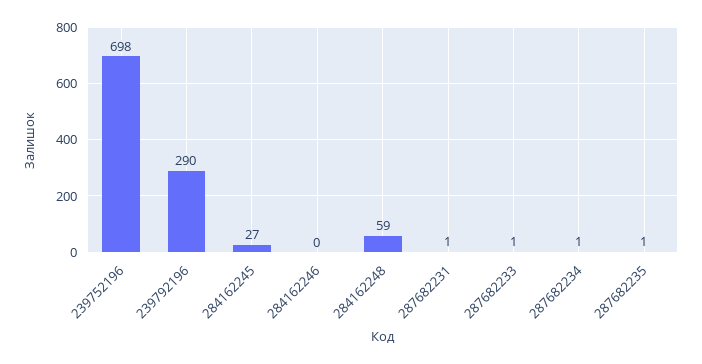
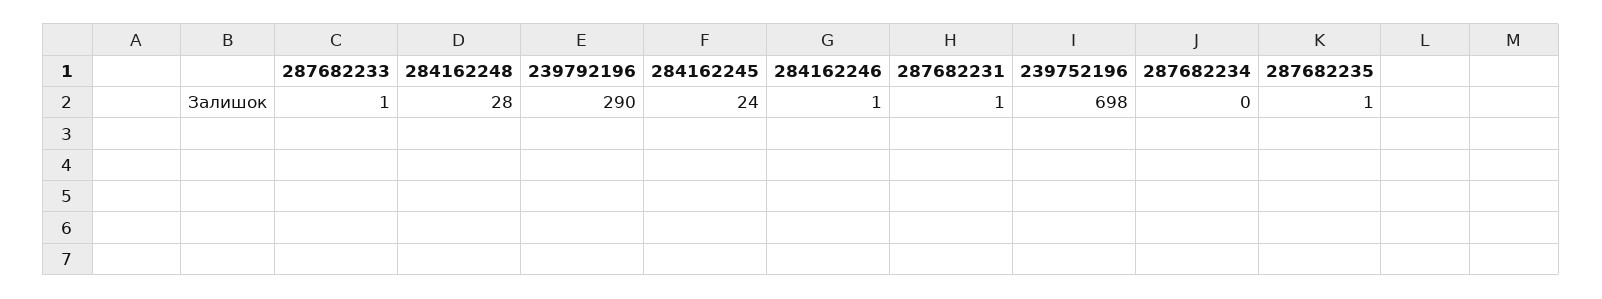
  {
    "239752196": 698,
    "239792196": 290,
-   "284162245": 27,
+   "284162245": 24,
-   "284162246": 0,
+   "284162246": 1,
-   "284162248": 59,
+   "284162248": 28,
    "287682231": 1,
    "287682233": 1,
-   "287682234": 1,
+   "287682234": 0,
    "287682235": 1
  }

